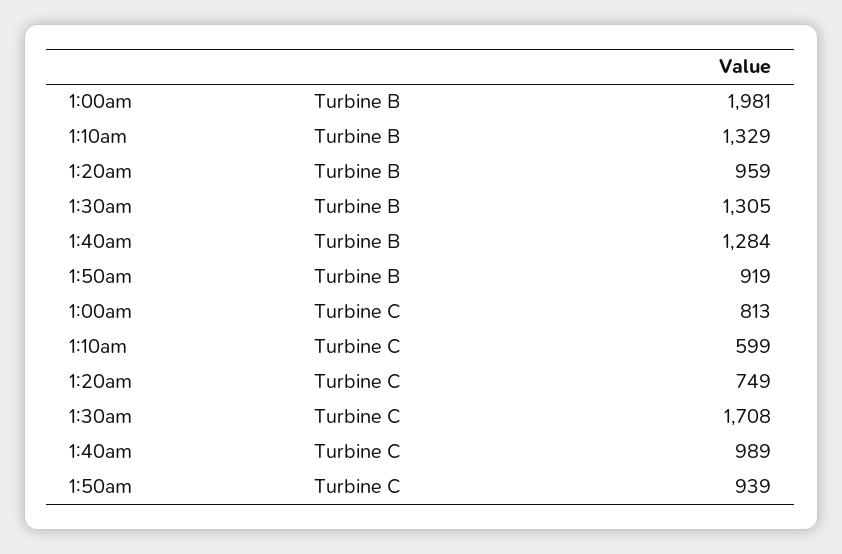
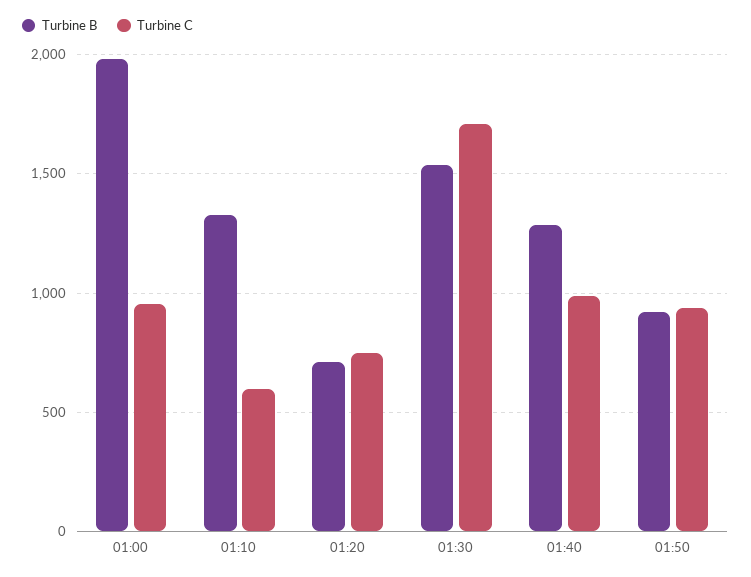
  {
    "Turbine B": {
      "1:00am": 1981,
      "1:10am": 1329,
-     "1:20am": 959,
+     "1:20am": 700,
-     "1:30am": 1305,
+     "1:30am": 1550,
      "1:40am": 1284,
      "1:50am": 919
    },
    "Turbine C": {
-     "1:00am": 813,
+     "1:00am": 950,
      "1:10am": 599,
      "1:20am": 749,
      "1:30am": 1708,
      "1:40am": 989,
      "1:50am": 939
    }
  }

